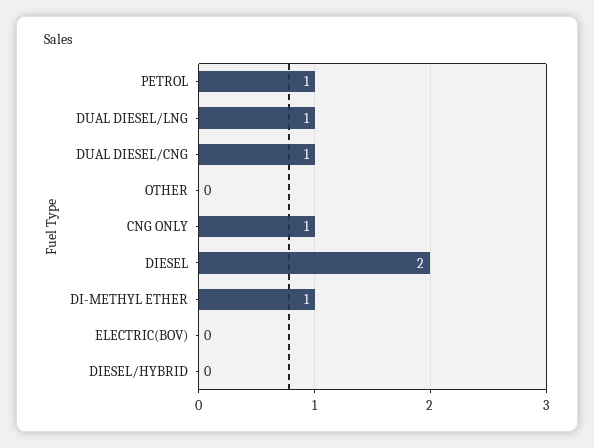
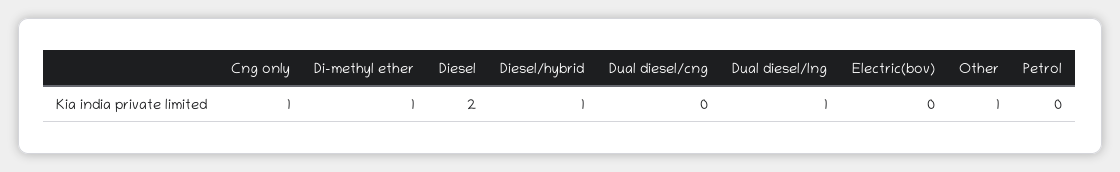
  {
-   "PETROL": 1,
+   "PETROL": 0,
    "DUAL DIESEL/LNG": 1,
-   "DUAL DIESEL/CNG": 1,
+   "DUAL DIESEL/CNG": 0,
-   "OTHER": 0,
+   "OTHER": 1,
    "CNG ONLY": 1,
    "DIESEL": 2,
    "DI-METHYL ETHER": 1,
    "ELECTRIC(BOV)": 0,
-   "DIESEL/HYBRID": 0
+   "DIESEL/HYBRID": 1
  }

